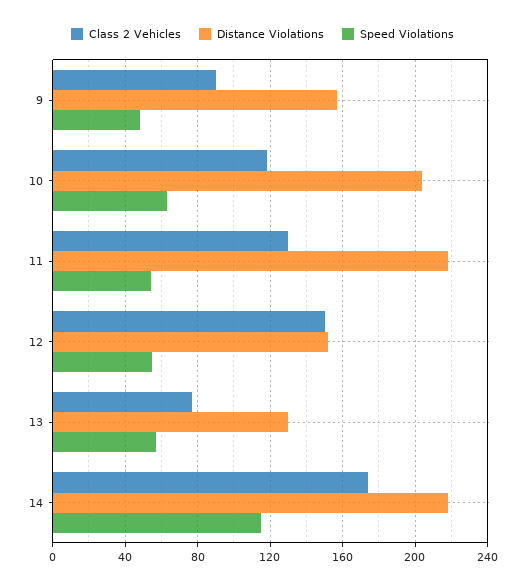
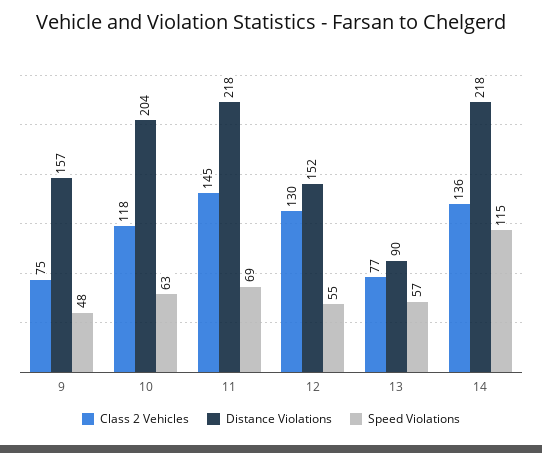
  {
    "Class 2 Vehicles": {
-     "9": 90,
+     "9": 75,
      "10": 118,
-     "11": 130,
+     "11": 145,
-     "12": 150,
+     "12": 130,
      "13": 77,
-     "14": 175
+     "14": 136
    },
    "Distance Violations": {
      "9": 157,
      "10": 204,
      "11": 218,
      "12": 152,
-     "13": 130,
+     "13": 90,
      "14": 218
    },
    "Speed Violations": {
      "9": 48,
      "10": 63,
-     "11": 55,
+     "11": 69,
      "12": 55,
      "13": 57,
      "14": 115
    }
  }

